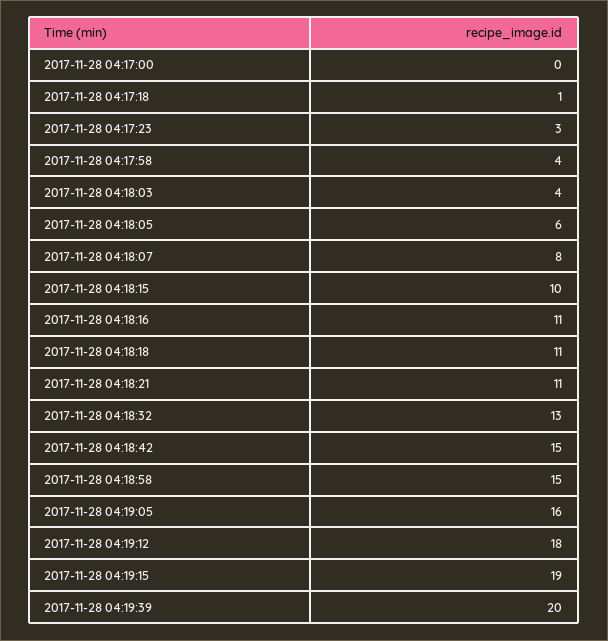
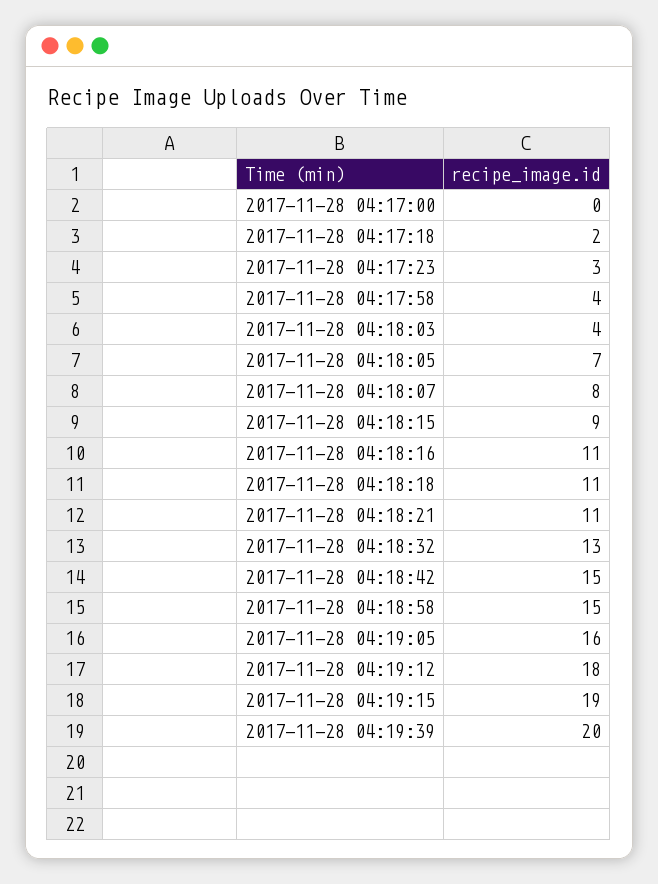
  {
    "2017-11-28 04:17:00": 0,
-   "2017-11-28 04:17:18": 1,
+   "2017-11-28 04:17:18": 2,
    "2017-11-28 04:17:23": 3,
    "2017-11-28 04:17:58": 4,
    "2017-11-28 04:18:03": 4,
-   "2017-11-28 04:18:05": 6,
+   "2017-11-28 04:18:05": 7,
    "2017-11-28 04:18:07": 8,
-   "2017-11-28 04:18:15": 10,
+   "2017-11-28 04:18:15": 9,
    "2017-11-28 04:18:16": 11,
    "2017-11-28 04:18:18": 11,
    "2017-11-28 04:18:21": 11,
    "2017-11-28 04:18:32": 13,
    "2017-11-28 04:18:42": 15,
    "2017-11-28 04:18:58": 15,
    "2017-11-28 04:19:05": 16,
    "2017-11-28 04:19:12": 18,
    "2017-11-28 04:19:15": 19,
    "2017-11-28 04:19:39": 20
  }

